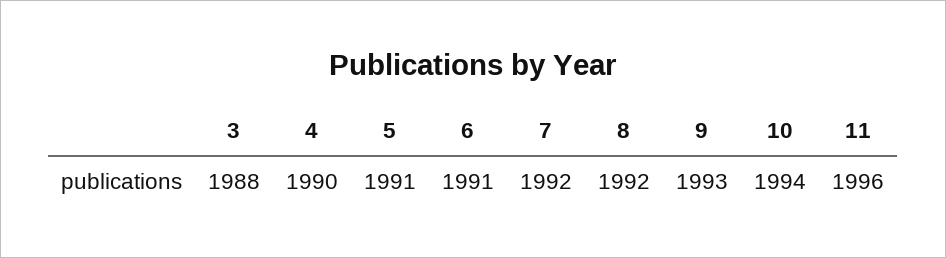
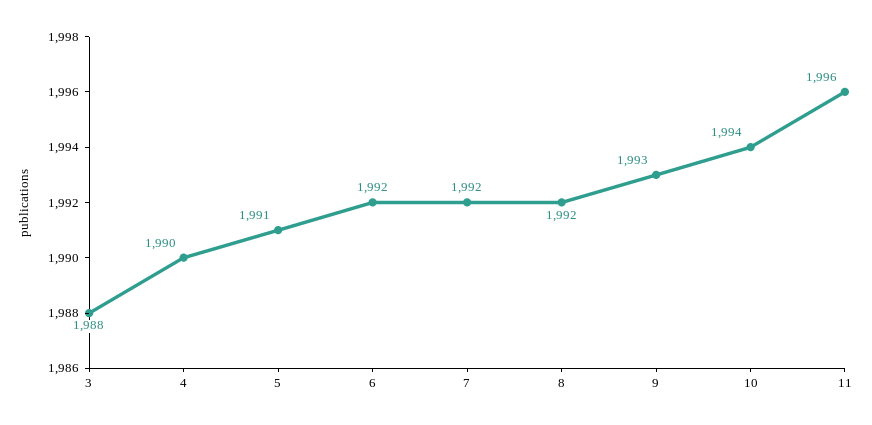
  {
    "3": 1988,
    "4": 1990,
    "5": 1991,
-   "6": 1991,
+   "6": 1992,
    "7": 1992,
    "8": 1992,
    "9": 1993,
    "10": 1994,
    "11": 1996
  }

